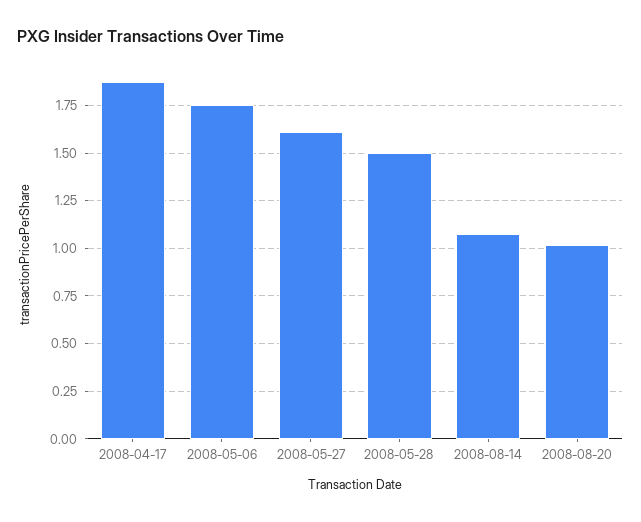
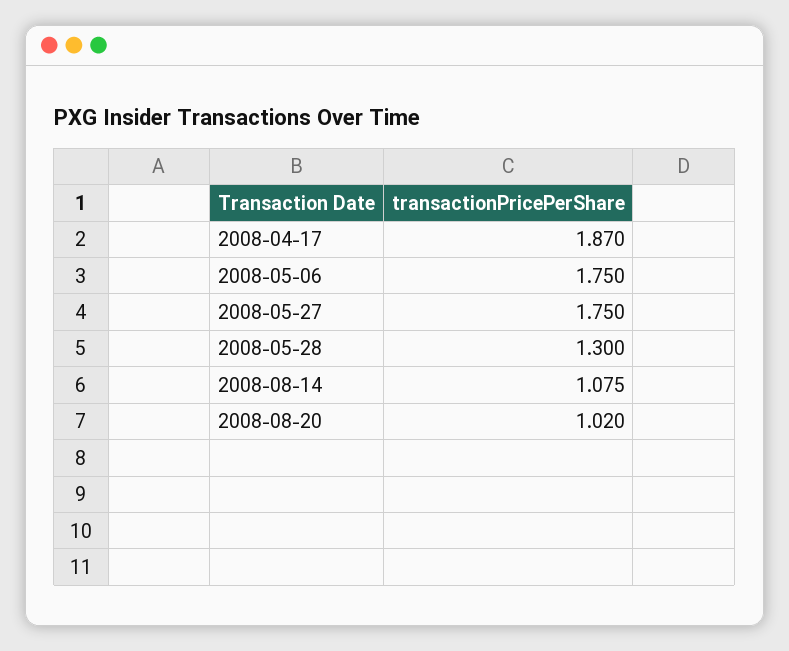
  {
    "2008-04-17": 1.87,
    "2008-05-06": 1.75,
-   "2008-05-27": 1.6,
+   "2008-05-27": 1.75,
-   "2008-05-28": 1.5,
+   "2008-05-28": 1.3,
    "2008-08-14": 1.075,
    "2008-08-20": 1.02
  }

